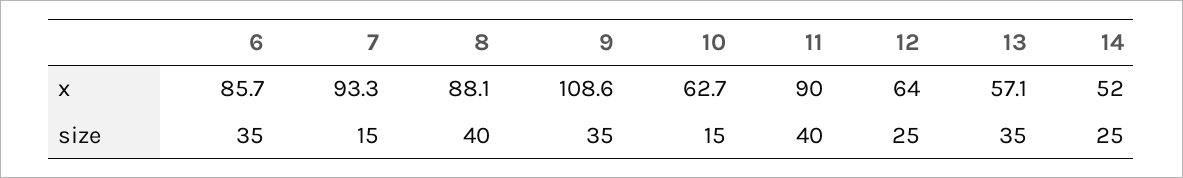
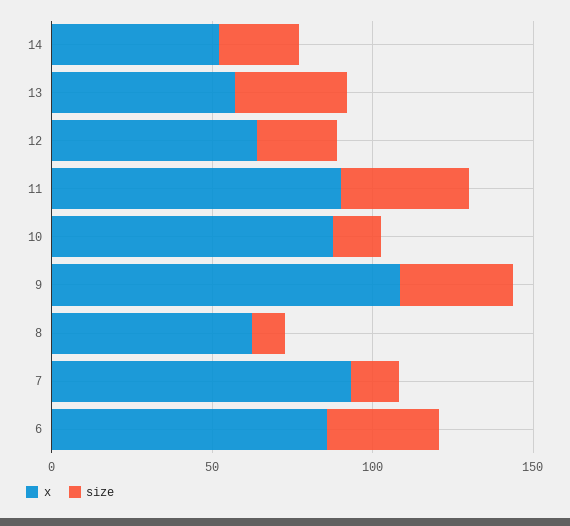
  {
    "x": {
      "6": 85.7,
      "7": 93.3,
-     "8": 88.1,
+     "8": 60,
      "9": 108.6,
-     "10": 62.7,
+     "10": 90,
      "11": 90,
      "12": 64,
      "13": 57.1,
      "14": 52
    },
    "size": {
      "6": 35,
      "7": 15,
-     "8": 40,
+     "8": 10,
      "9": 35,
      "10": 15,
      "11": 40,
      "12": 25,
      "13": 35,
      "14": 25
    }
  }

